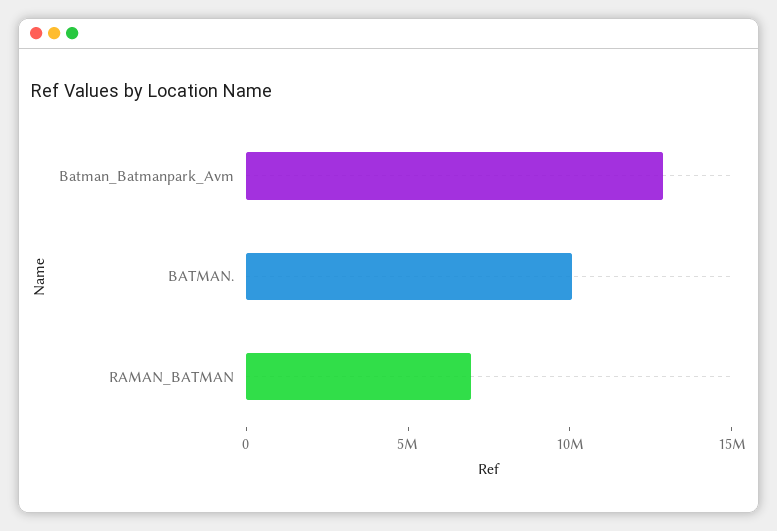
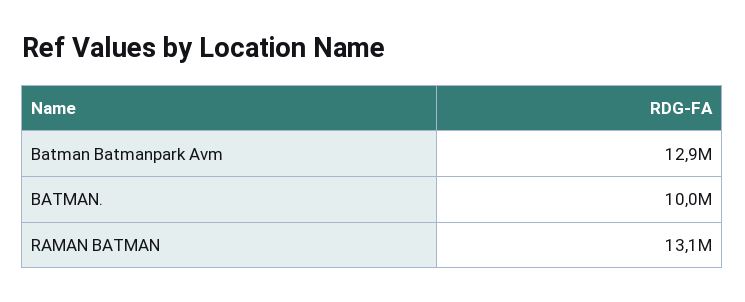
  {
    "Batman_Batmanpark_Avm": 12900000,
    "BATMAN.": 10000000,
-   "RAMAN_BATMAN": 7000000
+   "RAMAN_BATMAN": 13100000
  }

